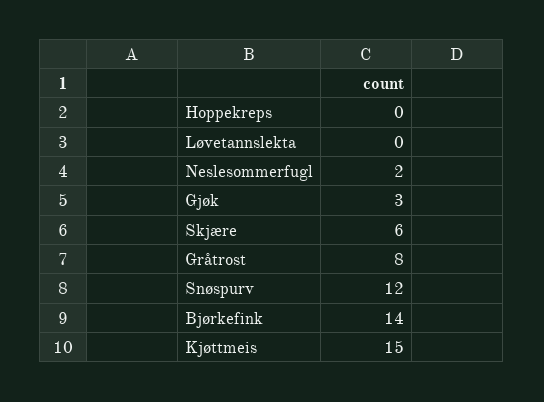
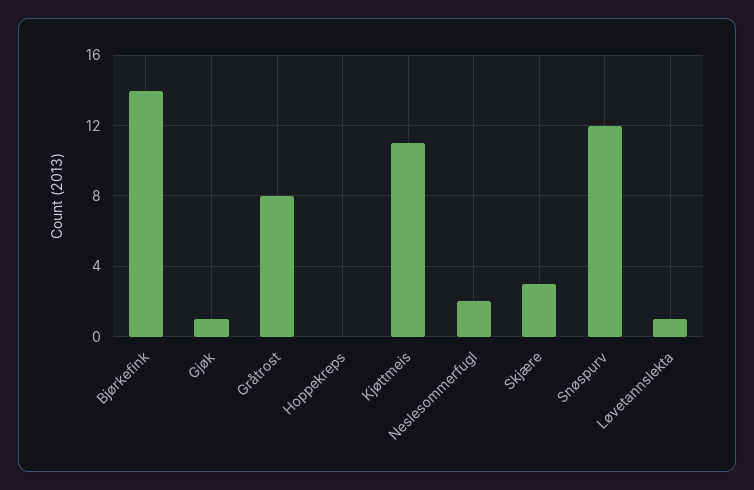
  {
    "Hoppekreps": 0,
-   "Løvetannslekta": 0,
+   "Løvetannslekta": 1,
    "Neslesommerfugl": 2,
-   "Gjøk": 3,
+   "Gjøk": 1,
-   "Skjære": 6,
+   "Skjære": 3,
    "Gråtrost": 8,
    "Snøspurv": 12,
    "Bjørkefink": 14,
-   "Kjøttmeis": 15
+   "Kjøttmeis": 11
  }

